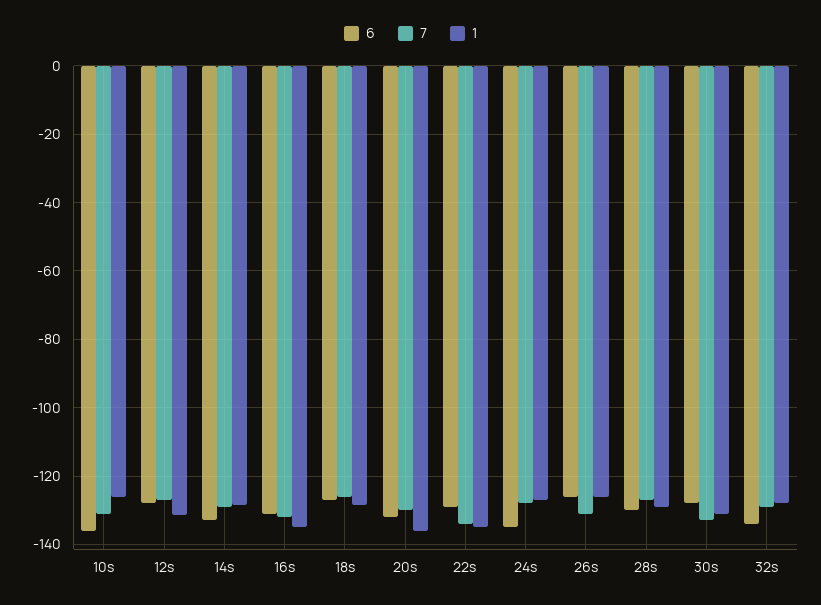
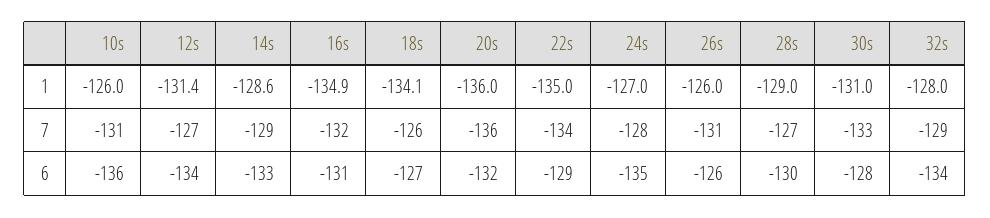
  {
    "6": {
      "10s": -136,
-     "12s": -128,
+     "12s": -134,
      "14s": -133,
      "16s": -131,
      "18s": -127,
      "20s": -132,
      "22s": -129,
      "24s": -135,
      "26s": -126,
      "28s": -130,
      "30s": -128,
      "32s": -134
    },
    "7": {
      "10s": -131,
      "12s": -127,
      "14s": -129,
      "16s": -132,
      "18s": -126,
-     "20s": -130,
+     "20s": -136,
      "22s": -134,
      "24s": -128,
      "26s": -131,
      "28s": -127,
      "30s": -133,
      "32s": -129
    },
    "1": {
      "10s": -126,
      "12s": -131.4,
      "14s": -128.6,
      "16s": -134.9,
-     "18s": -128,
+     "18s": -134.1,
      "20s": -136,
      "22s": -135,
      "24s": -127,
      "26s": -126,
      "28s": -129,
      "30s": -131,
      "32s": -128
    }
  }

